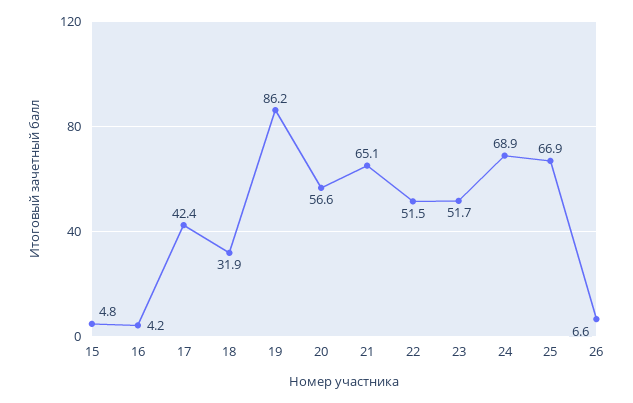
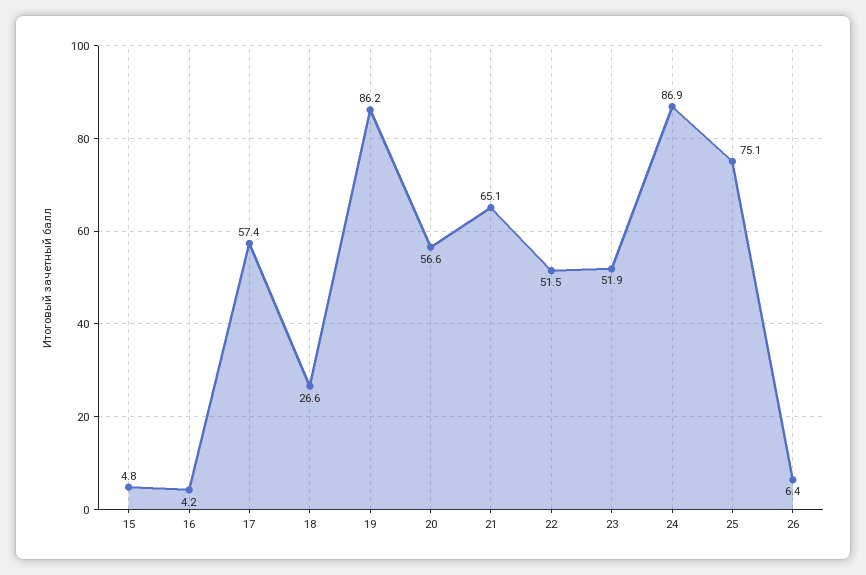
  {
    "15": 4.8,
    "16": 4.2,
-   "17": 42.4,
+   "17": 57.4,
-   "18": 31.9,
+   "18": 26.6,
    "19": 86.2,
    "20": 56.6,
    "21": 65.1,
    "22": 51.5,
-   "23": 51.7,
+   "23": 51.9,
-   "24": 68.9,
+   "24": 86.9,
-   "25": 66.9,
+   "25": 75.1,
-   "26": 6.6
+   "26": 6.4
  }

